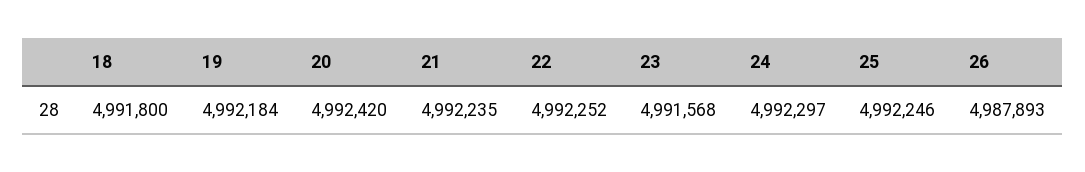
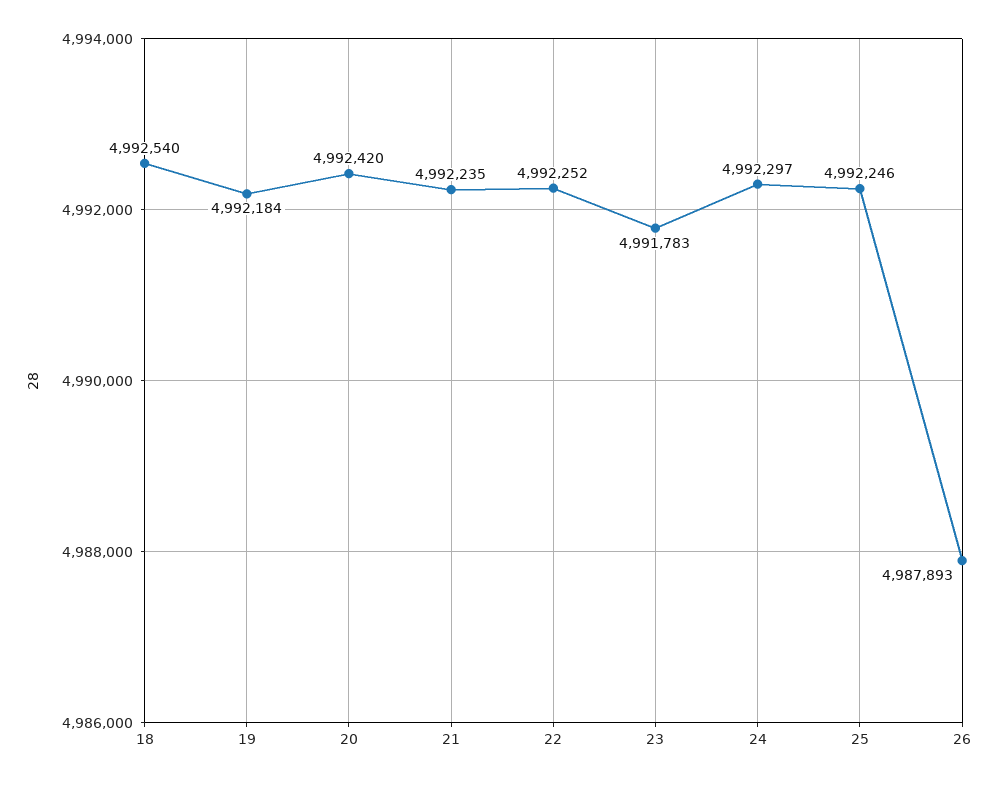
  {
-   "18": 4991800,
+   "18": 4992540,
    "19": 4992184,
    "20": 4992420,
    "21": 4992235,
    "22": 4992252,
-   "23": 4991568,
+   "23": 4991783,
    "24": 4992297,
    "25": 4992246,
    "26": 4987893
  }

